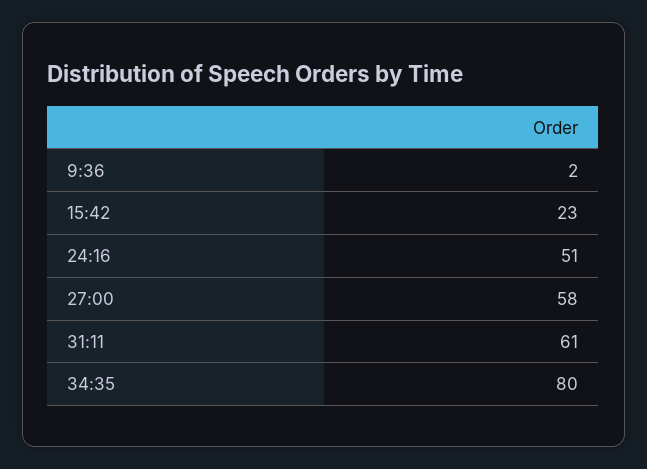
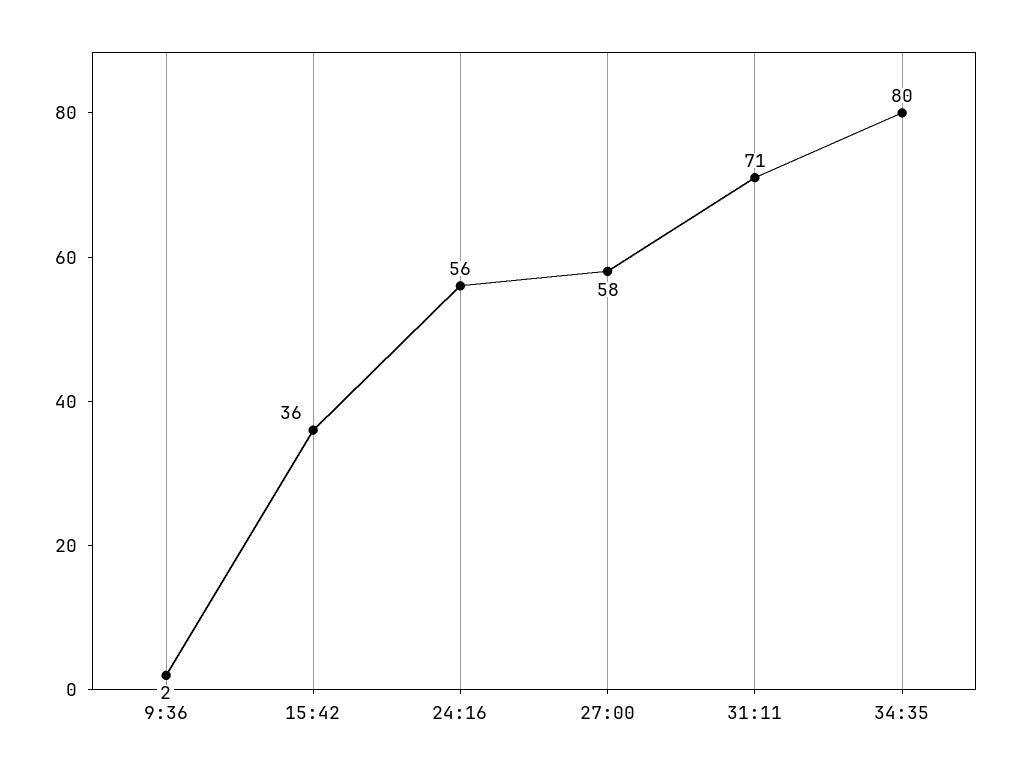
  {
    "9:36": 2,
-   "15:42": 23,
+   "15:42": 36,
-   "24:16": 51,
+   "24:16": 56,
    "27:00": 58,
-   "31:11": 61,
+   "31:11": 71,
    "34:35": 80
  }

